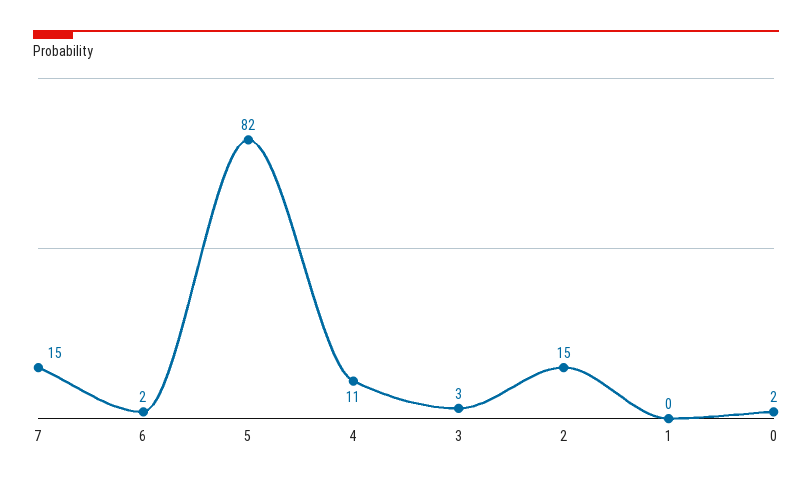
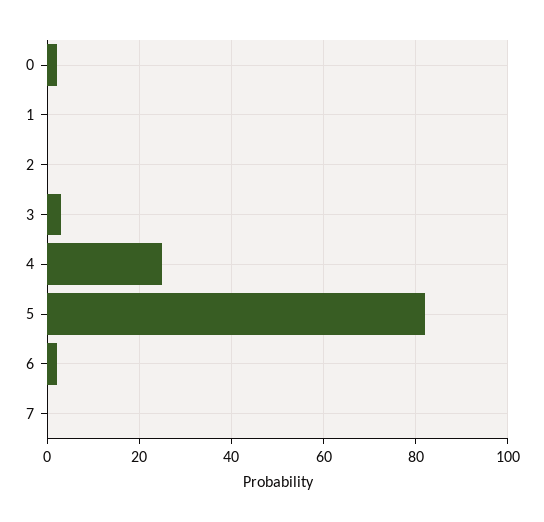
  {
-   "7": 15,
+   "7": 0,
    "6": 2,
    "5": 82,
-   "4": 11,
+   "4": 25,
    "3": 3,
-   "2": 15,
+   "2": 0,
    "1": 0,
    "0": 2
  }

